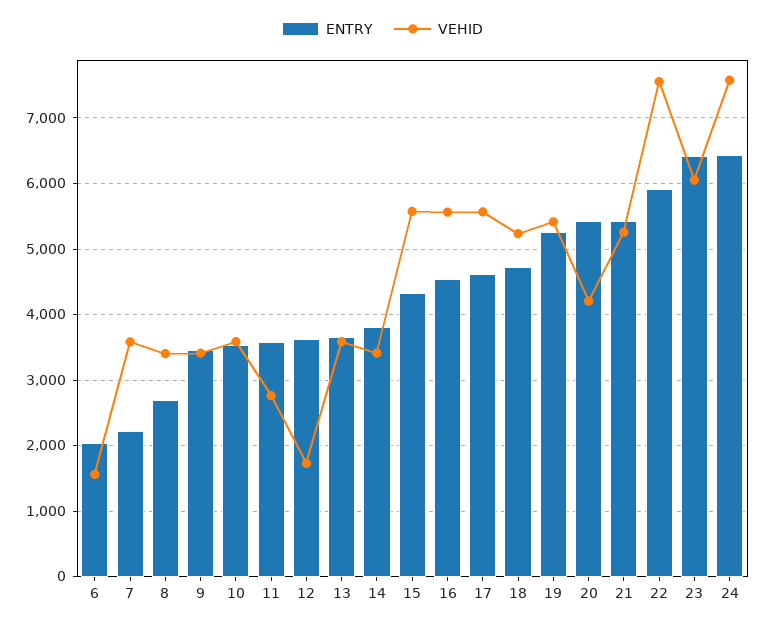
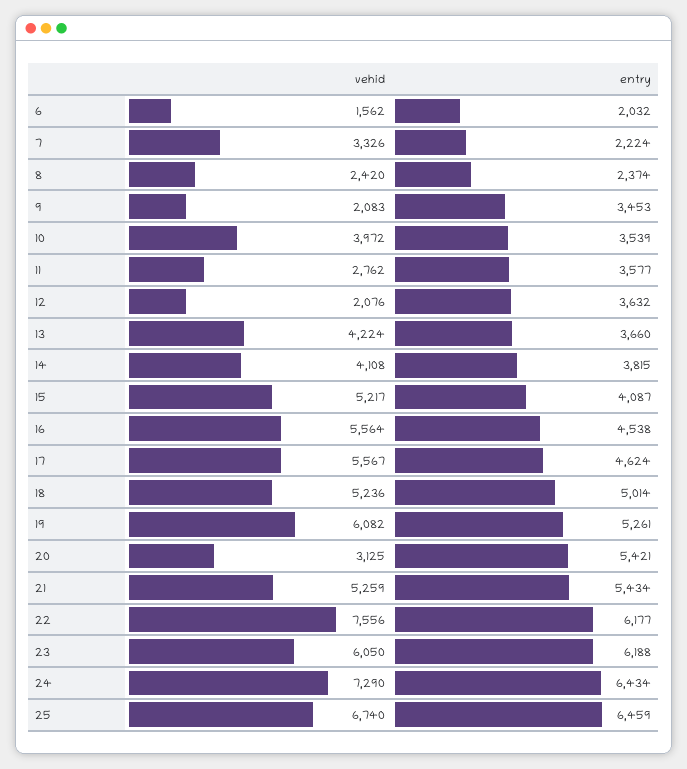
  {
    "ENTRY": {
      "6": 2032,
      "7": 2224,
-     "8": 2700,
+     "8": 2374,
      "9": 3453,
      "10": 3539,
      "11": 3577,
      "12": 3632,
      "13": 3660,
      "14": 3815,
-     "15": 4300,
+     "15": 4087,
      "16": 4538,
      "17": 4624,
-     "18": 4700,
+     "18": 5014,
      "19": 5261,
      "20": 5421,
      "21": 5434,
-     "22": 5900,
+     "22": 6177,
-     "23": 6400,
+     "23": 6188,
-     "24": 6434
+     "24": 6434,
+     "25": 6459
    },
    "VEHID": {
      "6": 1562,
-     "7": 3600,
+     "7": 3326,
-     "8": 3400,
+     "8": 2420,
-     "9": 3400,
+     "9": 2083,
-     "10": 3600,
+     "10": 3972,
      "11": 2762,
-     "12": 1700,
+     "12": 2076,
-     "13": 3600,
+     "13": 4224,
-     "14": 3400,
+     "14": 4108,
-     "15": 5600,
+     "15": 5217,
      "16": 5564,
      "17": 5567,
      "18": 5236,
-     "19": 5400,
+     "19": 6082,
-     "20": 4200,
+     "20": 3125,
      "21": 5259,
      "22": 7556,
      "23": 6050,
-     "24": 7600
+     "24": 7290,
+     "25": 6740
    }
  }

